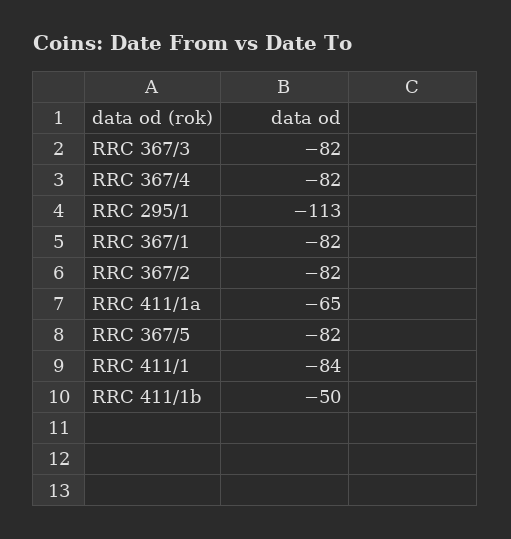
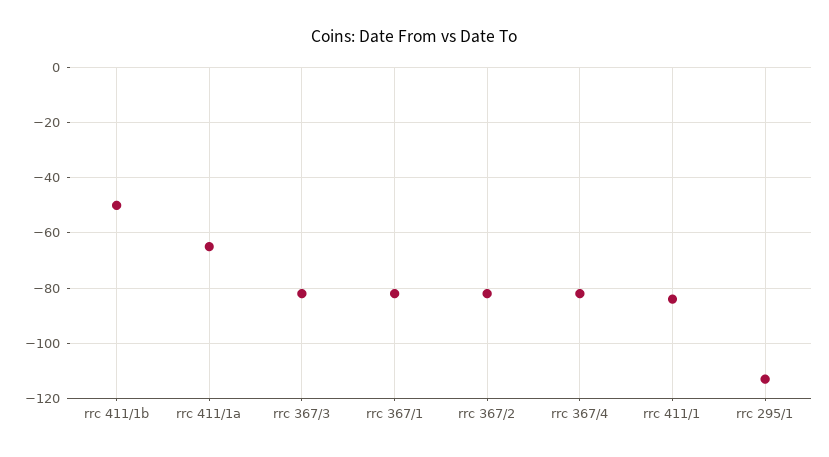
  {
    "RRC 367/3": -82,
    "RRC 367/4": -82,
    "RRC 295/1": -113,
    "RRC 367/1": -82,
    "RRC 367/2": -82,
    "RRC 411/1a": -65,
-   "RRC 367/5": -82,
    "RRC 411/1": -84,
    "RRC 411/1b": -50
  }

